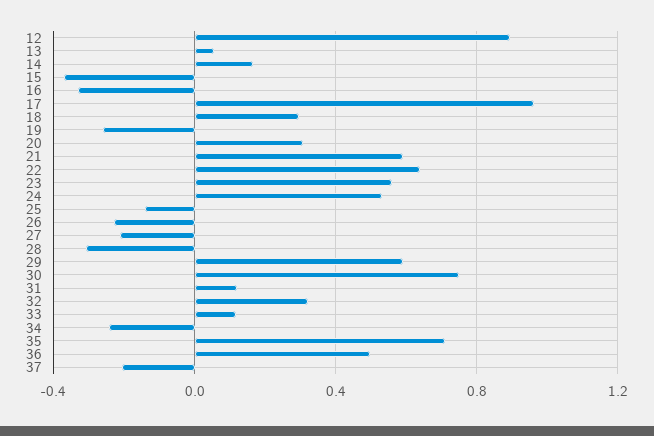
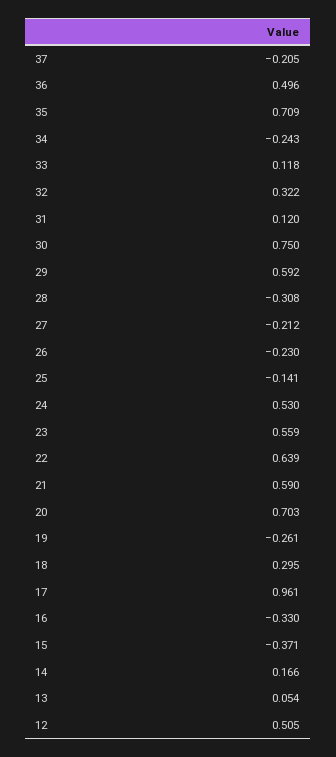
  {
-   "12": 0.9,
+   "12": 0.505,
    "13": 0.054,
    "14": 0.166,
    "15": -0.371,
    "16": -0.33,
    "17": 0.961,
    "18": 0.295,
    "19": -0.261,
-   "20": 0.3,
+   "20": 0.703,
    "21": 0.59,
    "22": 0.639,
    "23": 0.559,
    "24": 0.53,
    "25": -0.141,
    "26": -0.23,
    "27": -0.212,
    "28": -0.308,
    "29": 0.592,
    "30": 0.75,
    "31": 0.12,
    "32": 0.322,
    "33": 0.118,
    "34": -0.243,
    "35": 0.709,
    "36": 0.496,
    "37": -0.205
  }

